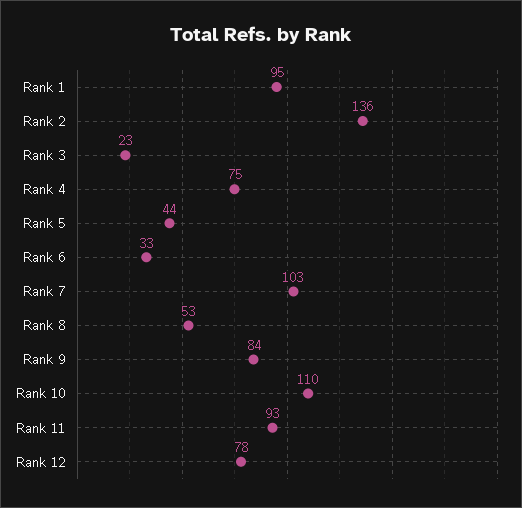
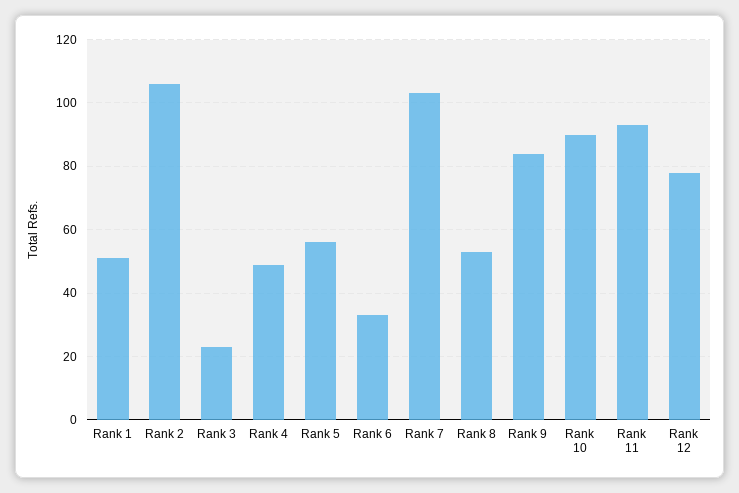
  {
-   "Rank 1": 95,
+   "Rank 1": 50,
-   "Rank 2": 136,
+   "Rank 2": 105,
    "Rank 3": 23,
-   "Rank 4": 75,
+   "Rank 4": 50,
-   "Rank 5": 44,
+   "Rank 5": 55,
    "Rank 6": 33,
    "Rank 7": 103,
    "Rank 8": 53,
    "Rank 9": 84,
-   "Rank 10": 110,
+   "Rank 10": 90,
    "Rank 11": 93,
    "Rank 12": 78
  }

